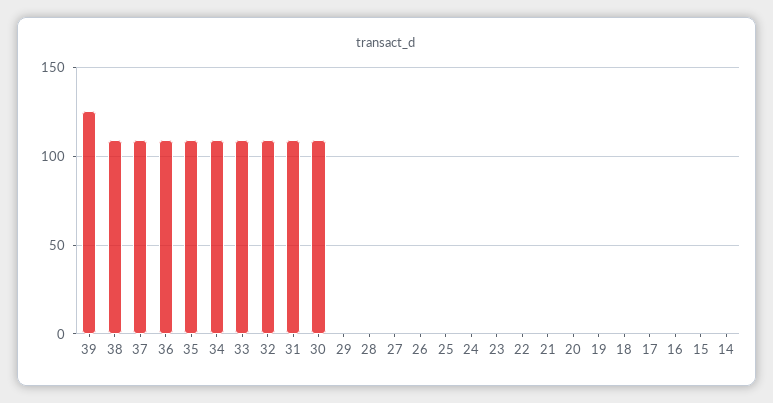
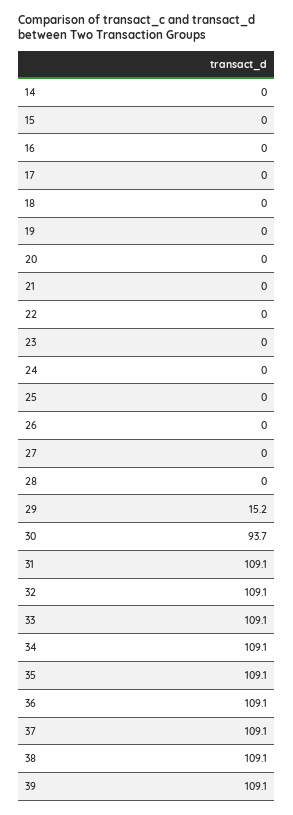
  {
-   "39": 125,
+   "39": 109.1,
    "38": 109.1,
    "37": 109.1,
    "36": 109.1,
    "35": 109.1,
    "34": 109.1,
    "33": 109.1,
    "32": 109.1,
    "31": 109.1,
-   "30": 110,
+   "30": 93.7,
-   "29": 0,
+   "29": 15.2,
    "28": 0,
    "27": 0,
    "26": 0,
    "25": 0,
    "24": 0,
    "23": 0,
    "22": 0,
    "21": 0,
    "20": 0,
    "19": 0,
    "18": 0,
    "17": 0,
    "16": 0,
    "15": 0,
    "14": 0
  }

